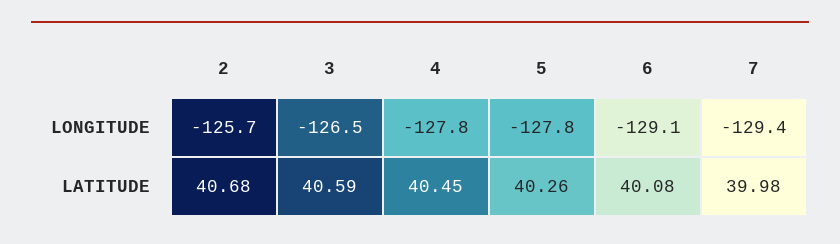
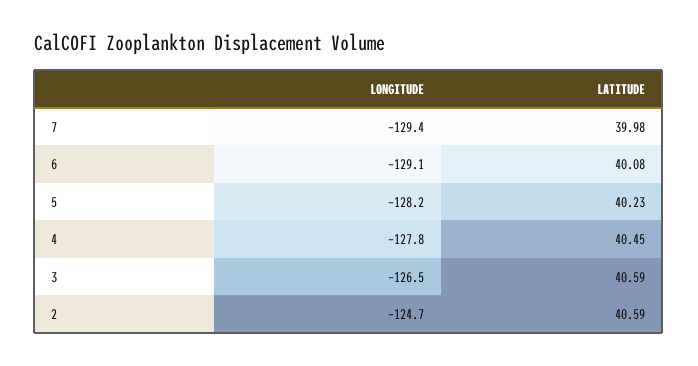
  {
    "2": {
-     "LONGITUDE": -125.7,
+     "LONGITUDE": -124.7,
-     "LATITUDE": 40.68
+     "LATITUDE": 40.59
    },
    "3": {
      "LONGITUDE": -126.5,
      "LATITUDE": 40.59
    },
    "4": {
      "LONGITUDE": -127.8,
      "LATITUDE": 40.45
    },
    "5": {
-     "LONGITUDE": -127.8,
+     "LONGITUDE": -128.2,
-     "LATITUDE": 40.26
+     "LATITUDE": 40.23
    },
    "6": {
      "LONGITUDE": -129.1,
      "LATITUDE": 40.08
    },
    "7": {
      "LONGITUDE": -129.4,
      "LATITUDE": 39.98
    }
  }

